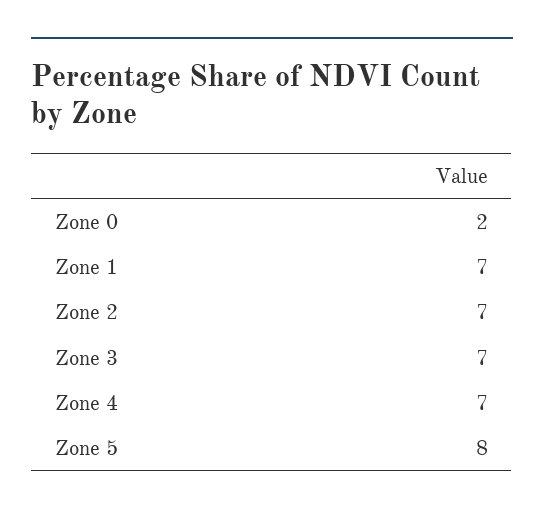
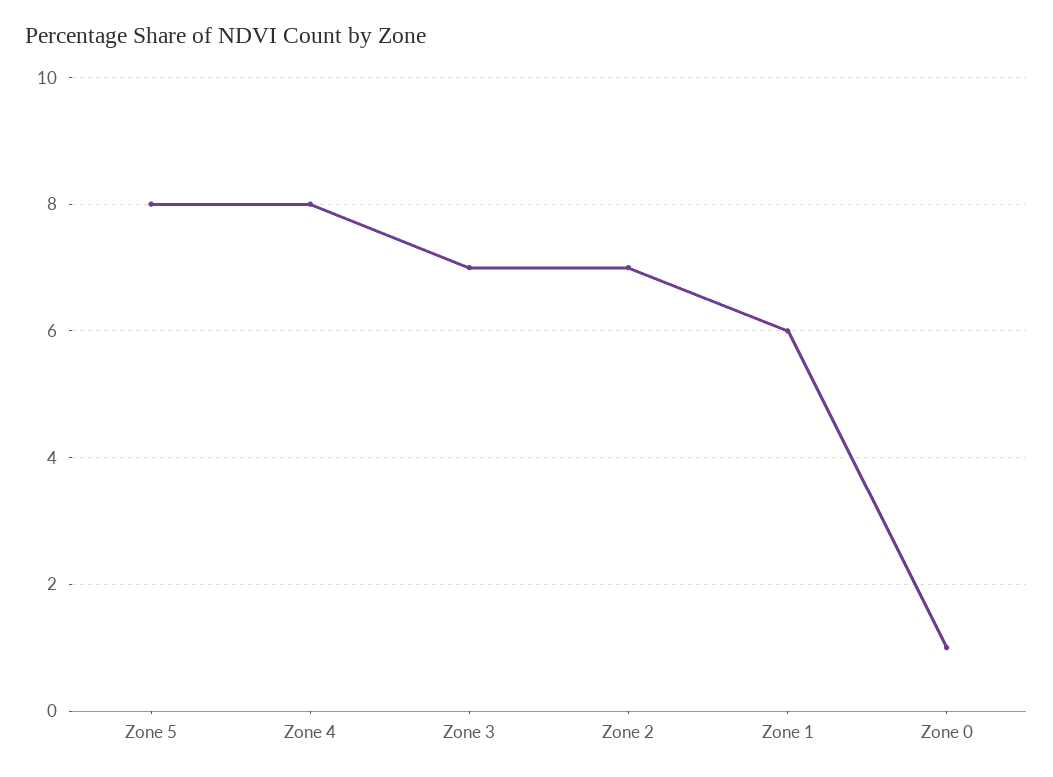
  {
-   "Zone 0": 2,
+   "Zone 0": 1,
-   "Zone 1": 7,
+   "Zone 1": 6,
    "Zone 2": 7,
    "Zone 3": 7,
-   "Zone 4": 7,
+   "Zone 4": 8,
    "Zone 5": 8
  }

